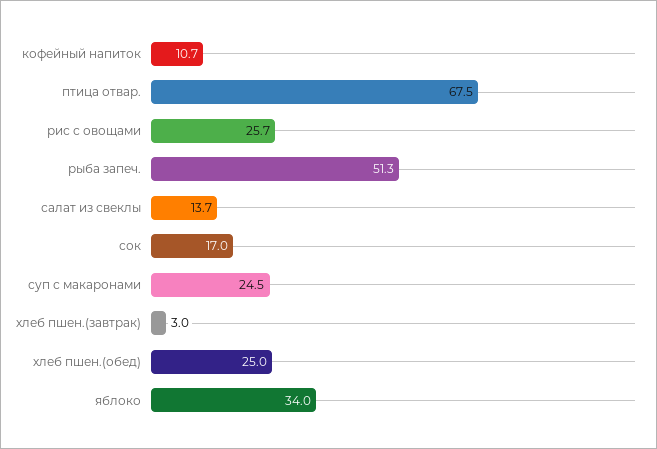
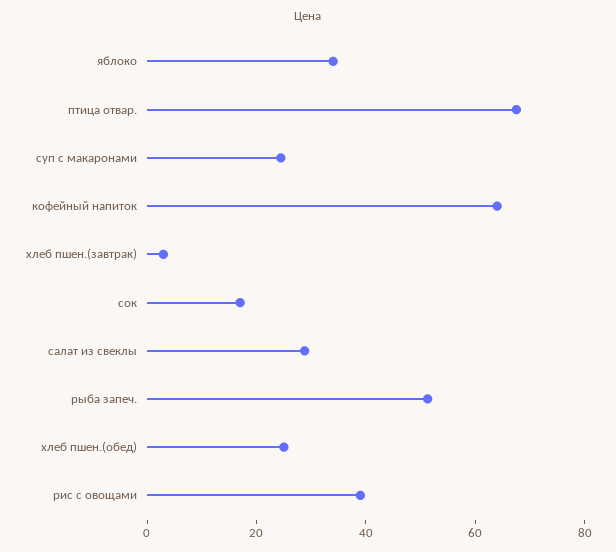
  {
-   "кофейный напиток": 10.7,
+   "кофейный напиток": 65,
    "птица отвар.": 67.5,
-   "рис с овощами": 25.7,
+   "рис с овощами": 40,
    "рыба запеч.": 51.3,
-   "салат из свеклы": 13.7,
+   "салат из свеклы": 30,
    "сок": 17,
    "суп с макаронами": 24.5,
    "хлеб пшен.(завтрак)": 3,
    "хлеб пшен.(обед)": 25,
    "яблоко": 34
  }

